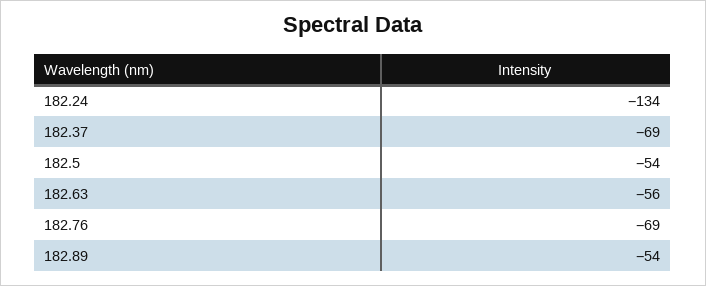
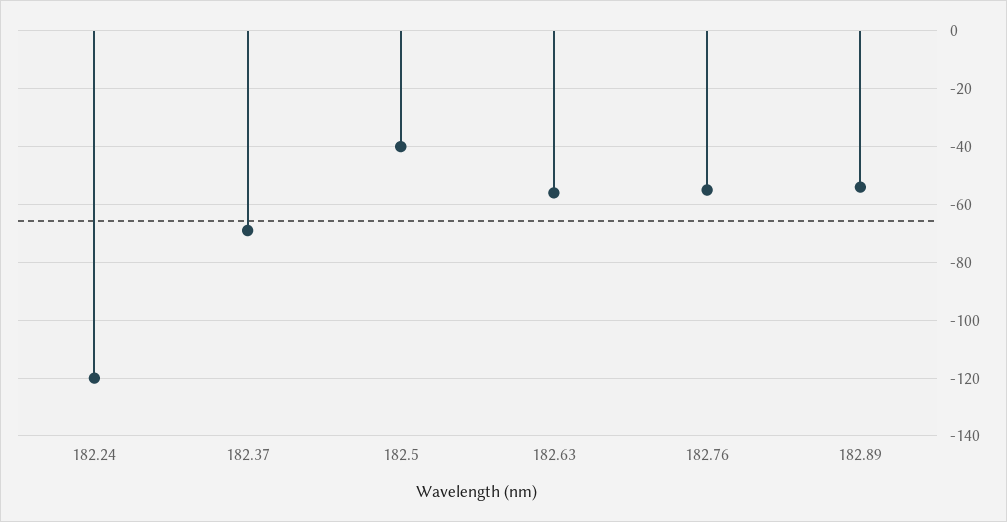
  {
-   "182.24": -134,
+   "182.24": -120,
    "182.37": -69,
-   "182.5": -54,
+   "182.5": -40,
    "182.63": -56,
-   "182.76": -69,
+   "182.76": -55,
    "182.89": -54
  }

